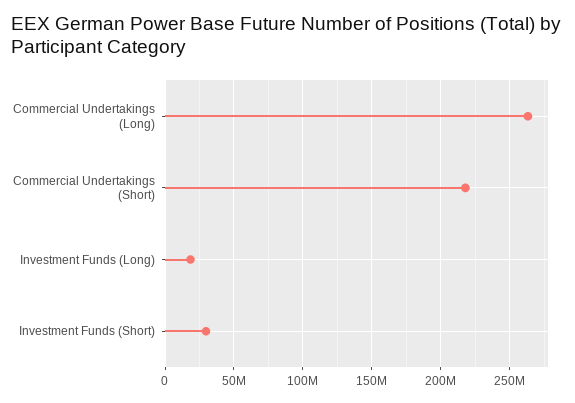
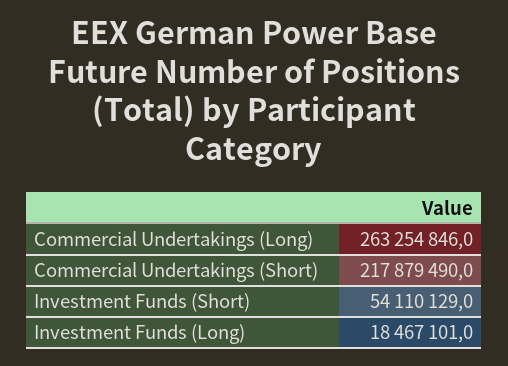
  {
    "Commercial Undertakings (Long)": 263254846,
    "Commercial Undertakings (Short)": 217879490,
    "Investment Funds (Long)": 18467101,
-   "Investment Funds (Short)": 30000000
+   "Investment Funds (Short)": 54110129
  }

